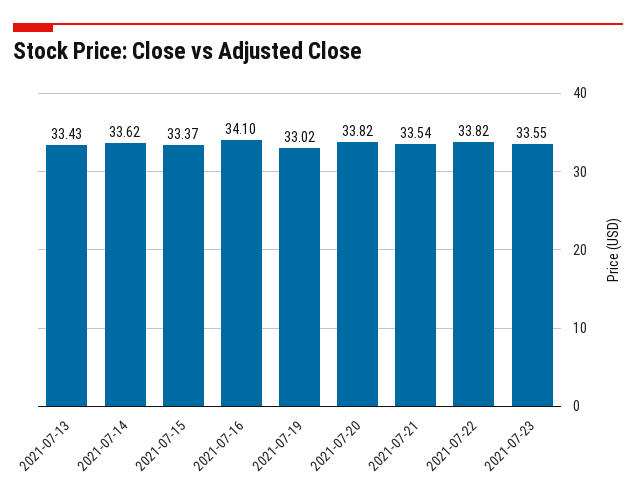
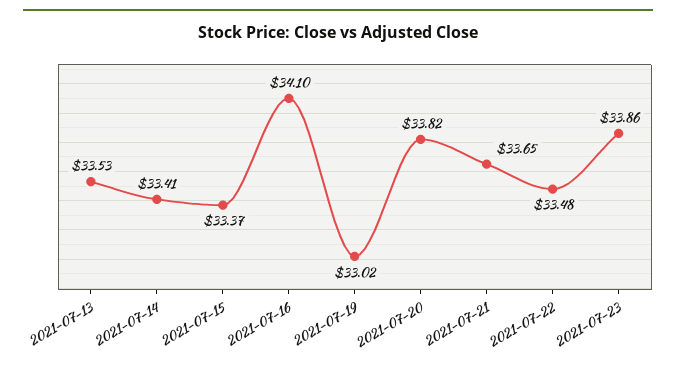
  {
-   "2021-07-13": 33.43,
+   "2021-07-13": 33.53,
-   "2021-07-14": 33.62,
+   "2021-07-14": 33.41,
    "2021-07-15": 33.37,
    "2021-07-16": 34.1,
    "2021-07-19": 33.02,
    "2021-07-20": 33.82,
-   "2021-07-21": 33.54,
+   "2021-07-21": 33.65,
-   "2021-07-22": 33.82,
+   "2021-07-22": 33.48,
-   "2021-07-23": 33.55
+   "2021-07-23": 33.86
  }

